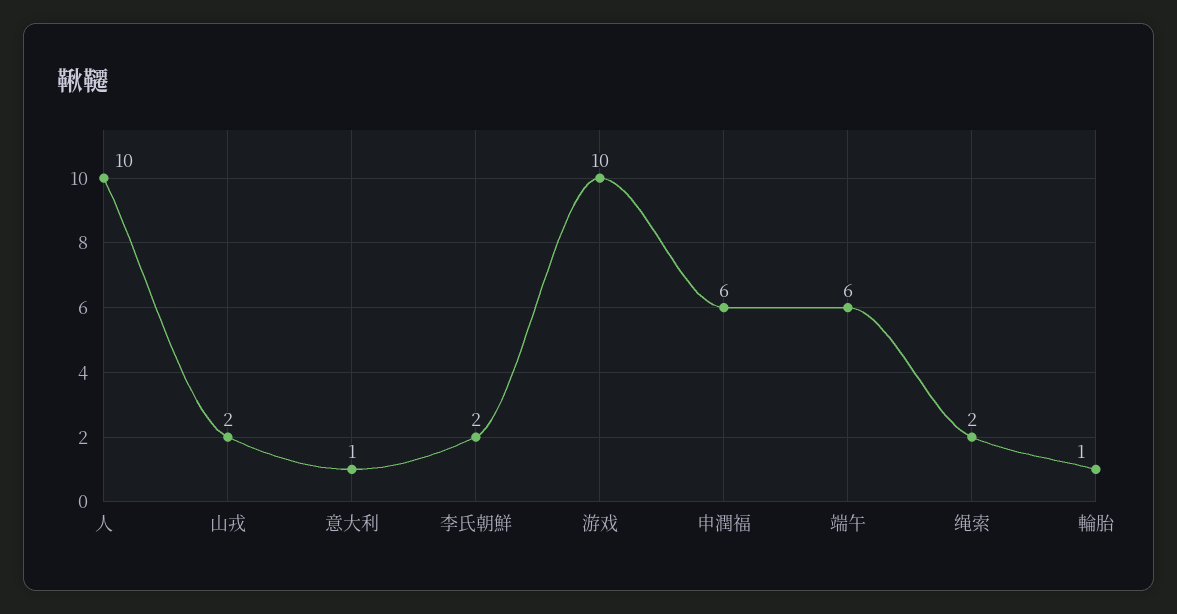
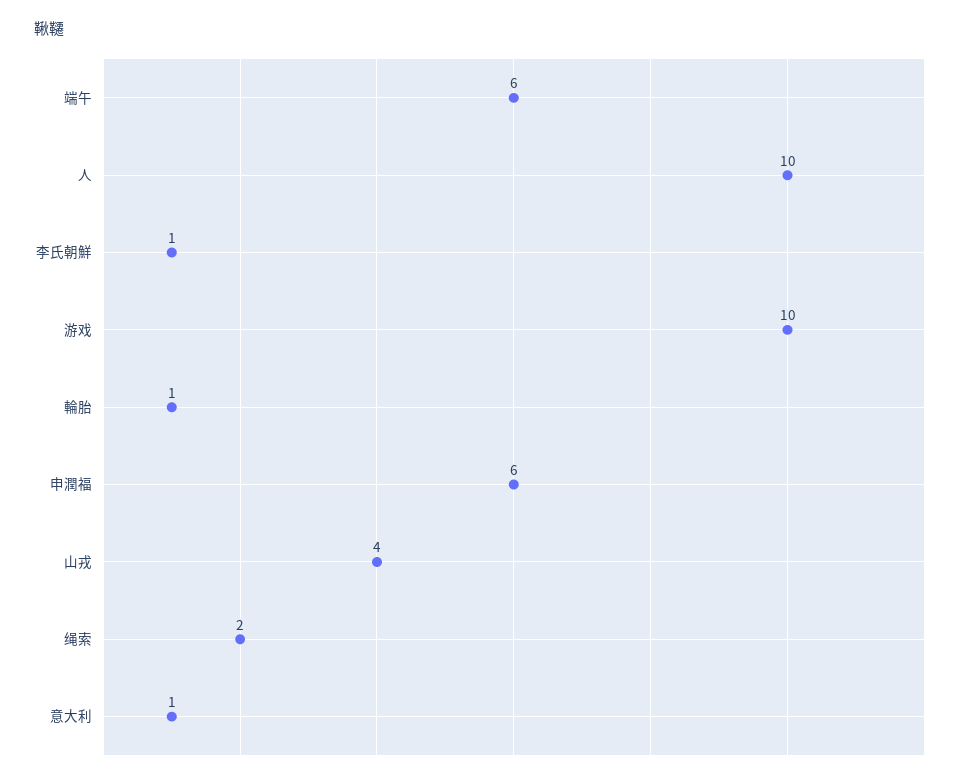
  {
    "人": 10,
-   "山戎": 2,
+   "山戎": 4,
    "意大利": 1,
-   "李氏朝鮮": 2,
+   "李氏朝鮮": 1,
    "游戏": 10,
    "申潤福": 6,
    "端午": 6,
    "绳索": 2,
    "輪胎": 1
  }

